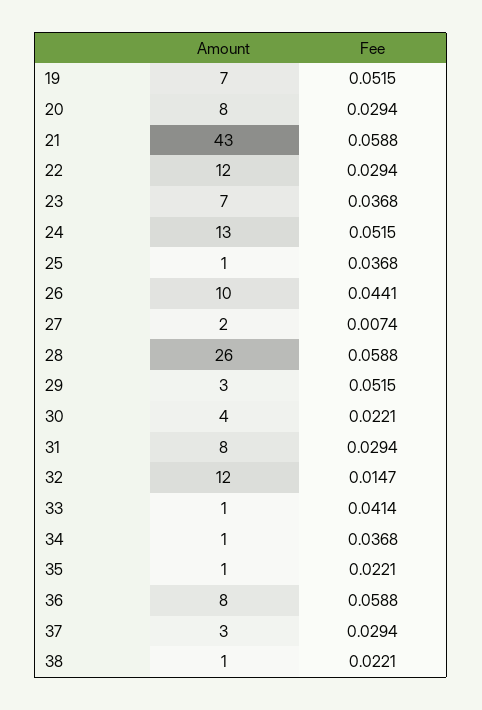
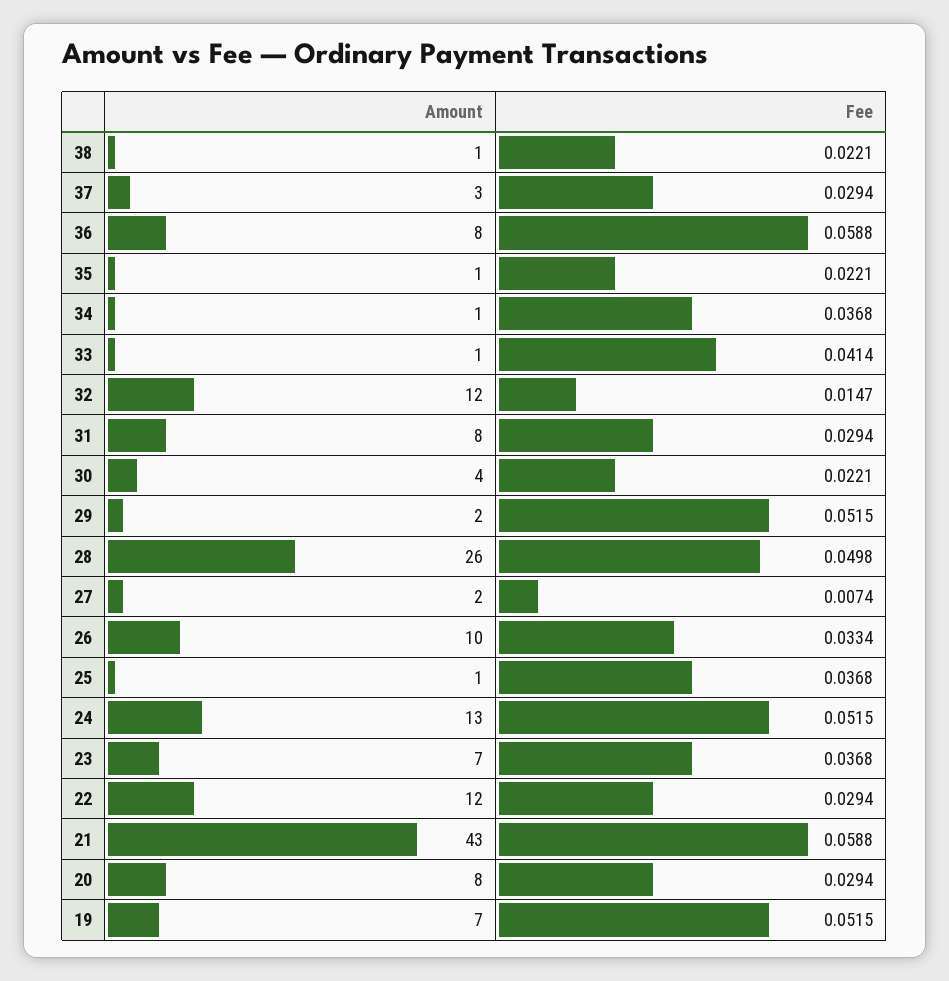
  {
    "Amount": {
      "19": 7,
      "20": 8,
      "21": 43,
      "22": 12,
      "23": 7,
      "24": 13,
      "25": 1,
      "26": 10,
      "27": 2,
      "28": 26,
-     "29": 3,
+     "29": 2,
      "30": 4,
      "31": 8,
      "32": 12,
      "33": 1,
      "34": 1,
      "35": 1,
      "36": 8,
      "37": 3,
      "38": 1
    },
    "Fee": {
      "19": 0.0515,
      "20": 0.0294,
      "21": 0.0588,
      "22": 0.0294,
      "23": 0.0368,
      "24": 0.0515,
      "25": 0.0368,
-     "26": 0.0441,
+     "26": 0.0334,
      "27": 0.0074,
-     "28": 0.0588,
+     "28": 0.0498,
      "29": 0.0515,
      "30": 0.0221,
      "31": 0.0294,
      "32": 0.0147,
      "33": 0.0414,
      "34": 0.0368,
      "35": 0.0221,
      "36": 0.0588,
      "37": 0.0294,
      "38": 0.0221
    }
  }

